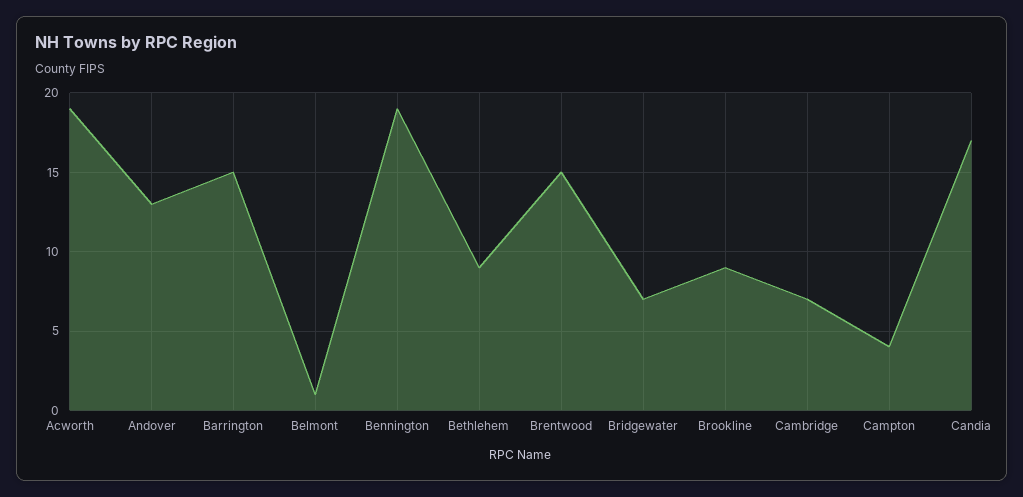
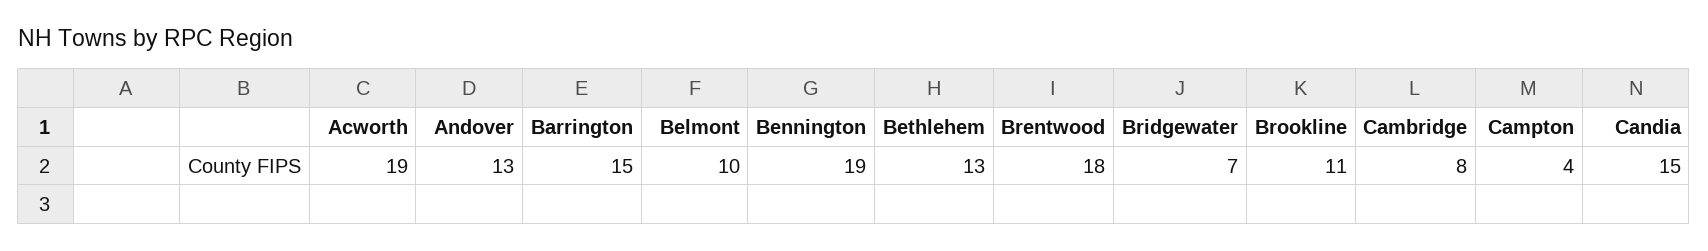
  {
    "Acworth": 19,
    "Andover": 13,
    "Barrington": 15,
-   "Belmont": 1,
+   "Belmont": 10,
    "Bennington": 19,
-   "Bethlehem": 9,
+   "Bethlehem": 13,
-   "Brentwood": 15,
+   "Brentwood": 18,
    "Bridgewater": 7,
-   "Brookline": 9,
+   "Brookline": 11,
-   "Cambridge": 7,
+   "Cambridge": 8,
    "Campton": 4,
-   "Candia": 17
+   "Candia": 15
  }

